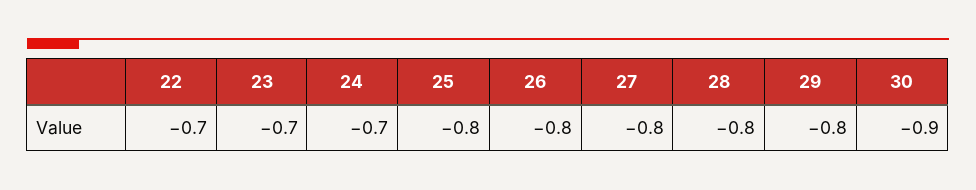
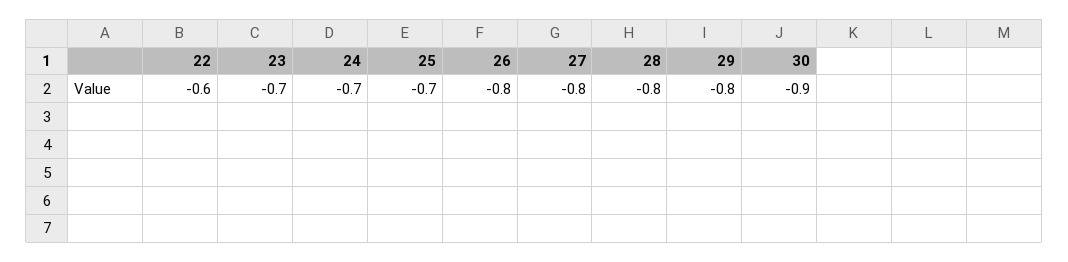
  {
-   "22": -0.7,
+   "22": -0.6,
    "23": -0.7,
    "24": -0.7,
-   "25": -0.8,
+   "25": -0.7,
    "26": -0.8,
    "27": -0.8,
    "28": -0.8,
    "29": -0.8,
    "30": -0.9
  }

